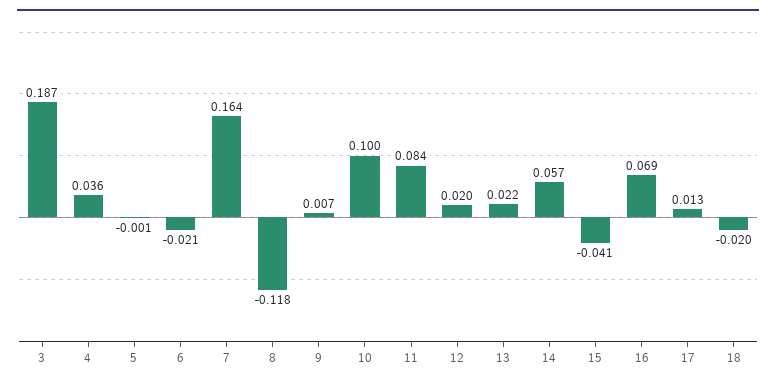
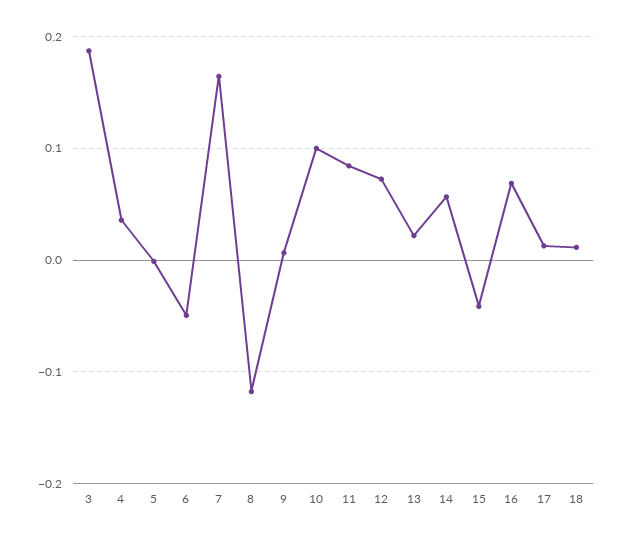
  {
    "3": 0.187,
    "4": 0.036,
    "5": -0.001,
-   "6": -0.021,
+   "6": -0.05,
    "7": 0.164,
    "8": -0.118,
    "9": 0.007,
    "10": 0.1,
    "11": 0.084,
-   "12": 0.02,
+   "12": 0.07,
    "13": 0.022,
    "14": 0.057,
    "15": -0.041,
    "16": 0.069,
    "17": 0.013,
-   "18": -0.02
+   "18": 0.01
  }

